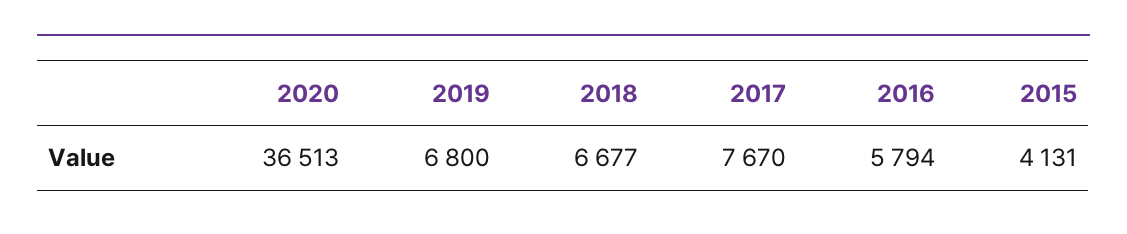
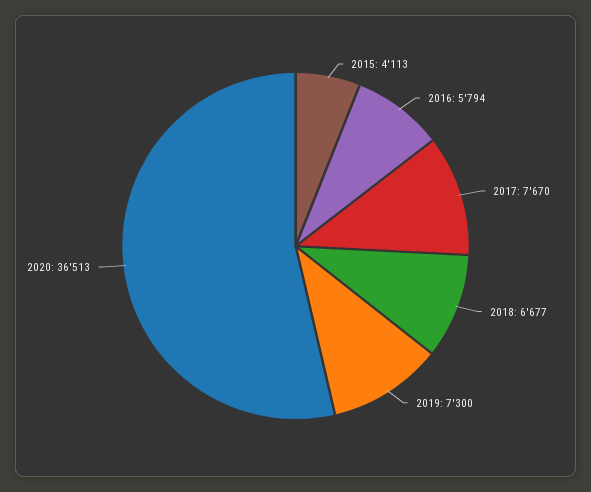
  {
    "2020": 36513,
-   "2019": 6800,
+   "2019": 7300,
    "2018": 6677,
    "2017": 7670,
    "2016": 5794,
-   "2015": 4131
+   "2015": 4113
  }

